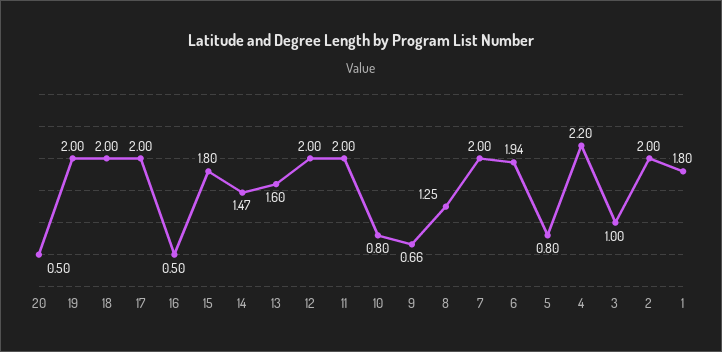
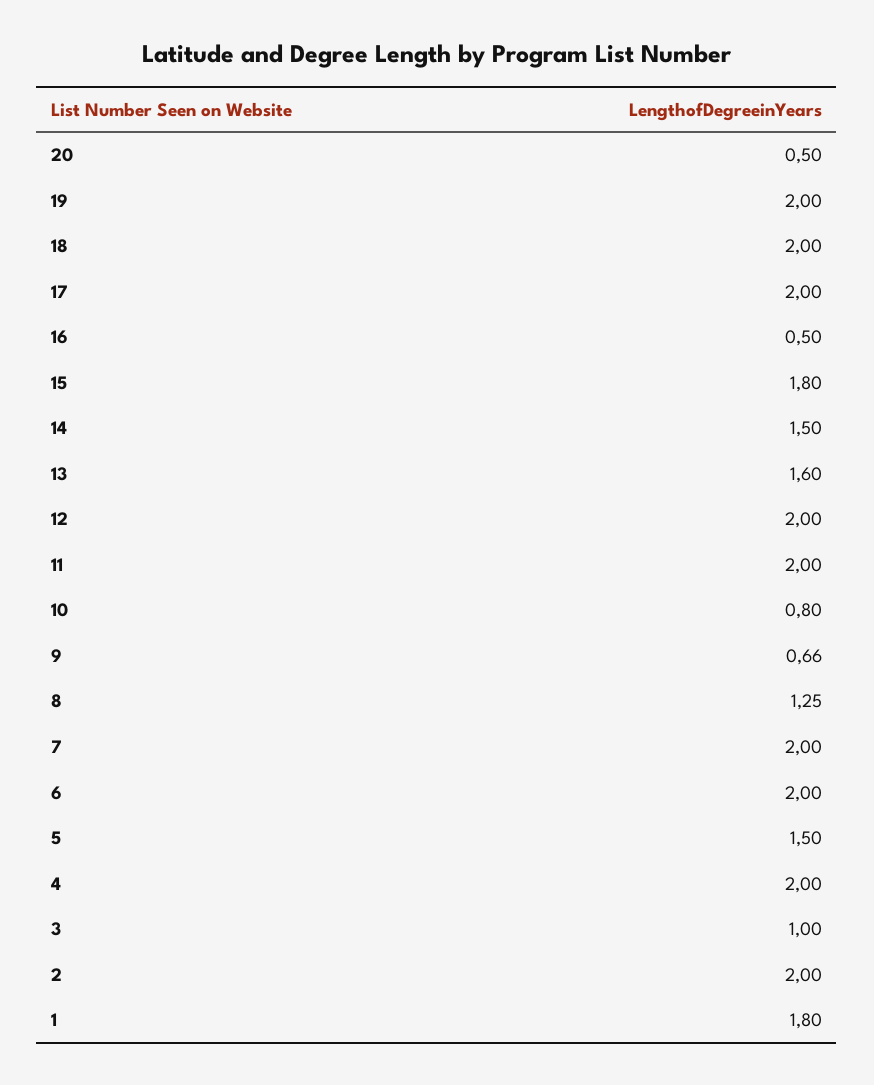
  {
    "20": 0.5,
    "19": 2,
    "18": 2,
    "17": 2,
    "16": 0.5,
    "15": 1.8,
-   "14": 1.47,
+   "14": 1.5,
    "13": 1.6,
    "12": 2,
    "11": 2,
    "10": 0.8,
    "9": 0.66,
    "8": 1.25,
    "7": 2,
-   "6": 1.94,
+   "6": 2,
-   "5": 0.8,
+   "5": 1.5,
-   "4": 2.2,
+   "4": 2,
    "3": 1,
    "2": 2,
    "1": 1.8
  }

